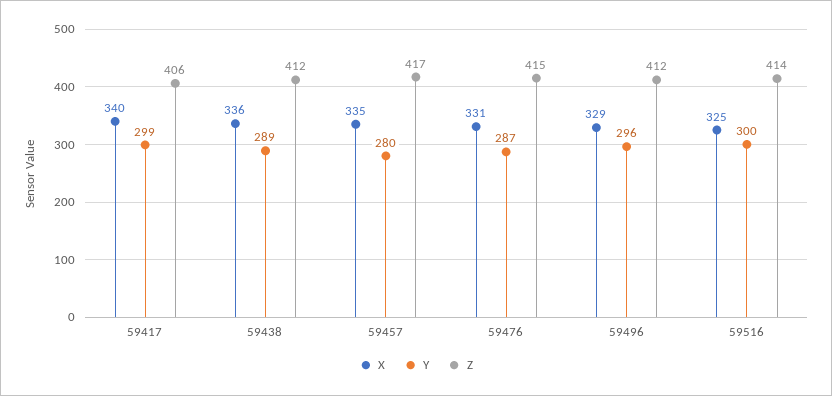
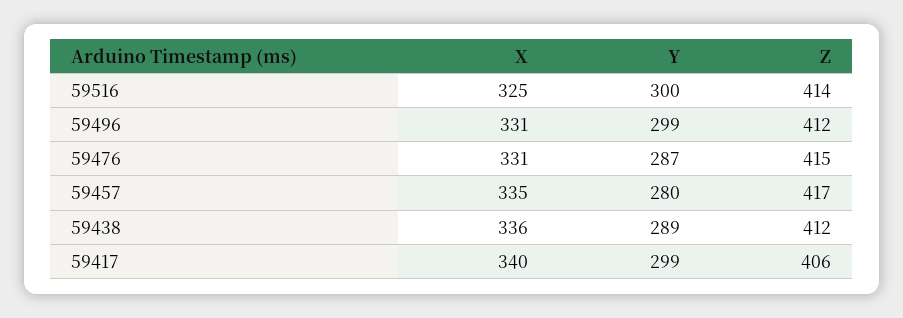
  {
    "X": {
      "59417": 340,
      "59438": 336,
      "59457": 335,
      "59476": 331,
-     "59496": 329,
+     "59496": 331,
      "59516": 325
    },
    "Y": {
      "59417": 299,
      "59438": 289,
      "59457": 280,
      "59476": 287,
-     "59496": 296,
+     "59496": 299,
      "59516": 300
    },
    "Z": {
      "59417": 406,
      "59438": 412,
      "59457": 417,
      "59476": 415,
      "59496": 412,
      "59516": 414
    }
  }

